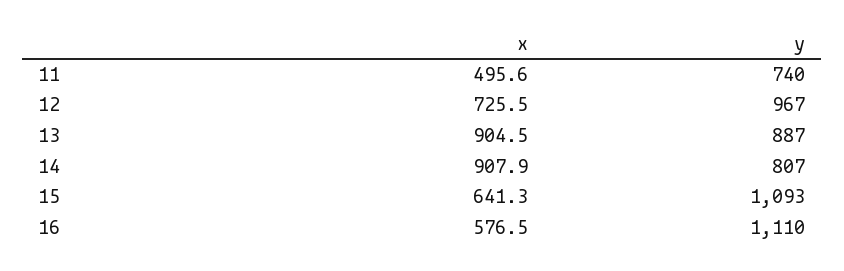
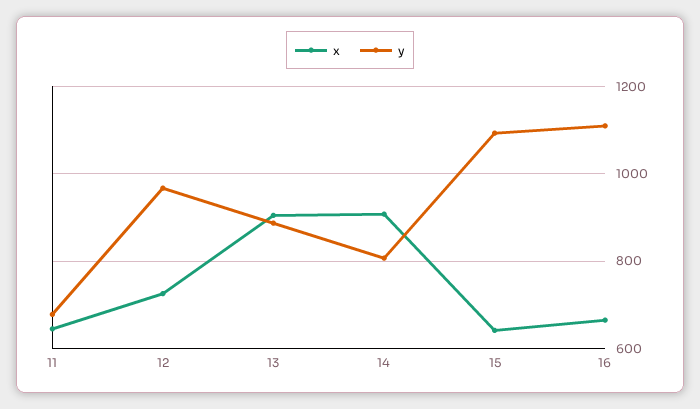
  {
    "x": {
-     "11": 495.6,
+     "11": 640,
      "12": 725.5,
      "13": 904.5,
      "14": 907.9,
      "15": 641.3,
-     "16": 576.5
+     "16": 660
    },
    "y": {
-     "11": 740,
+     "11": 680,
      "12": 967,
      "13": 887,
      "14": 807,
      "15": 1093,
      "16": 1110
    }
  }

